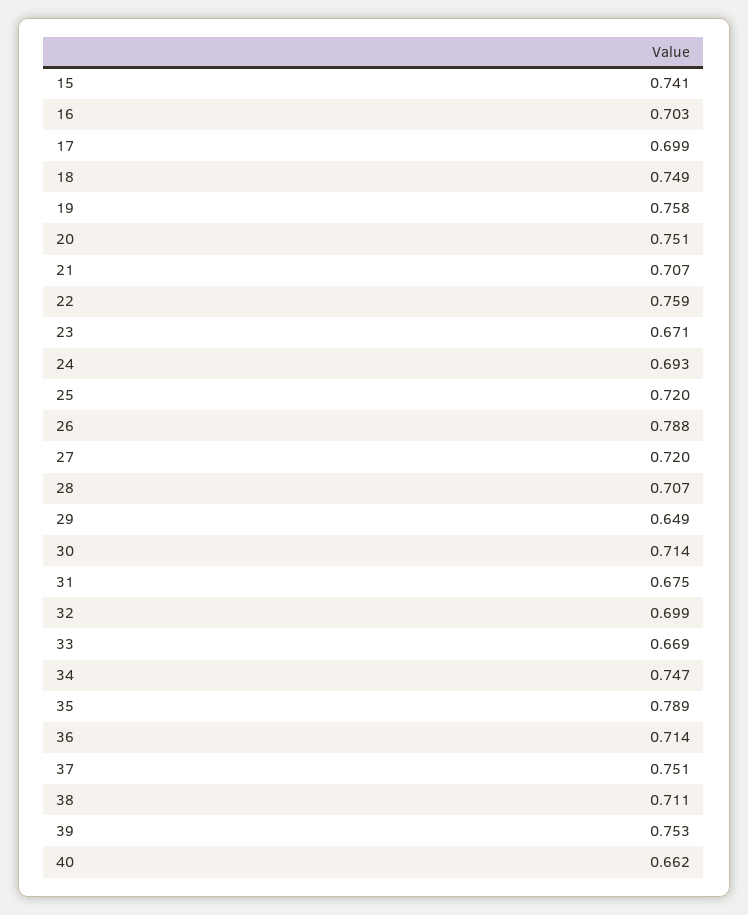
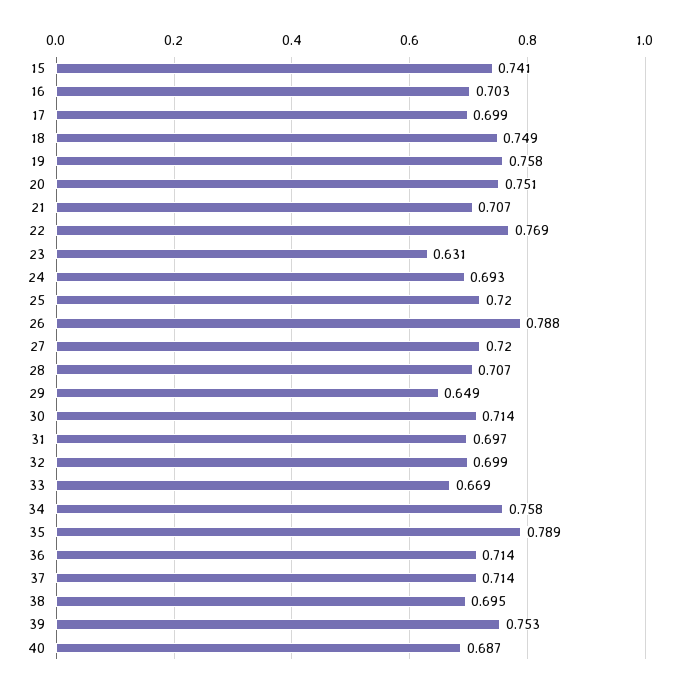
  {
    "15": 0.741,
    "16": 0.703,
    "17": 0.699,
    "18": 0.749,
    "19": 0.758,
    "20": 0.751,
    "21": 0.707,
-   "22": 0.759,
+   "22": 0.769,
-   "23": 0.671,
+   "23": 0.631,
    "24": 0.693,
    "25": 0.72,
    "26": 0.788,
    "27": 0.72,
    "28": 0.707,
    "29": 0.649,
    "30": 0.714,
-   "31": 0.675,
+   "31": 0.697,
    "32": 0.699,
    "33": 0.669,
-   "34": 0.747,
+   "34": 0.758,
    "35": 0.789,
    "36": 0.714,
-   "37": 0.751,
+   "37": 0.714,
-   "38": 0.711,
+   "38": 0.695,
    "39": 0.753,
-   "40": 0.662
+   "40": 0.687
  }

